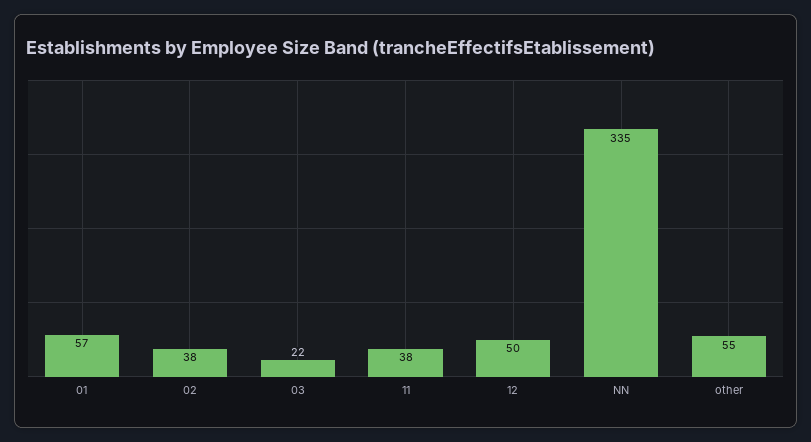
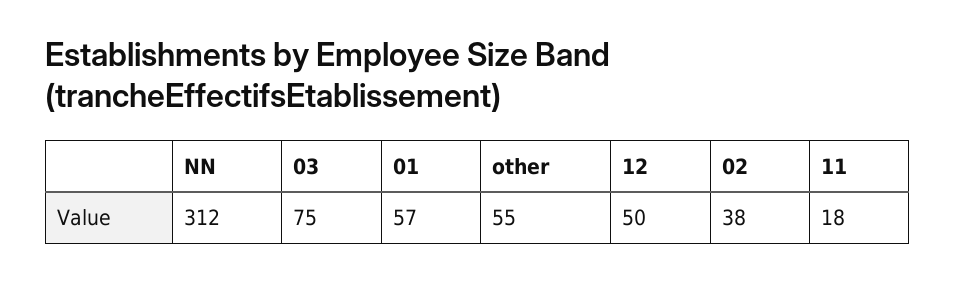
  {
    "01": 57,
    "02": 38,
-   "03": 22,
+   "03": 75,
-   "11": 38,
+   "11": 18,
    "12": 50,
-   "NN": 335,
+   "NN": 312,
    "other": 55
  }

